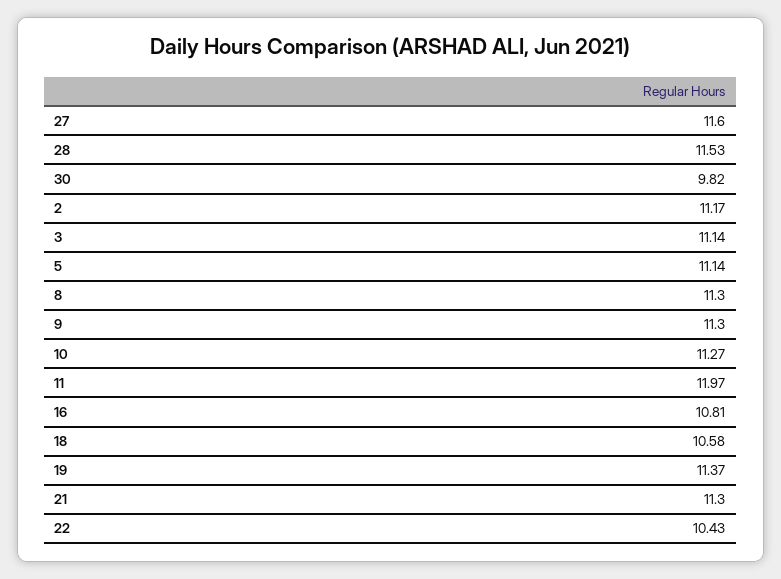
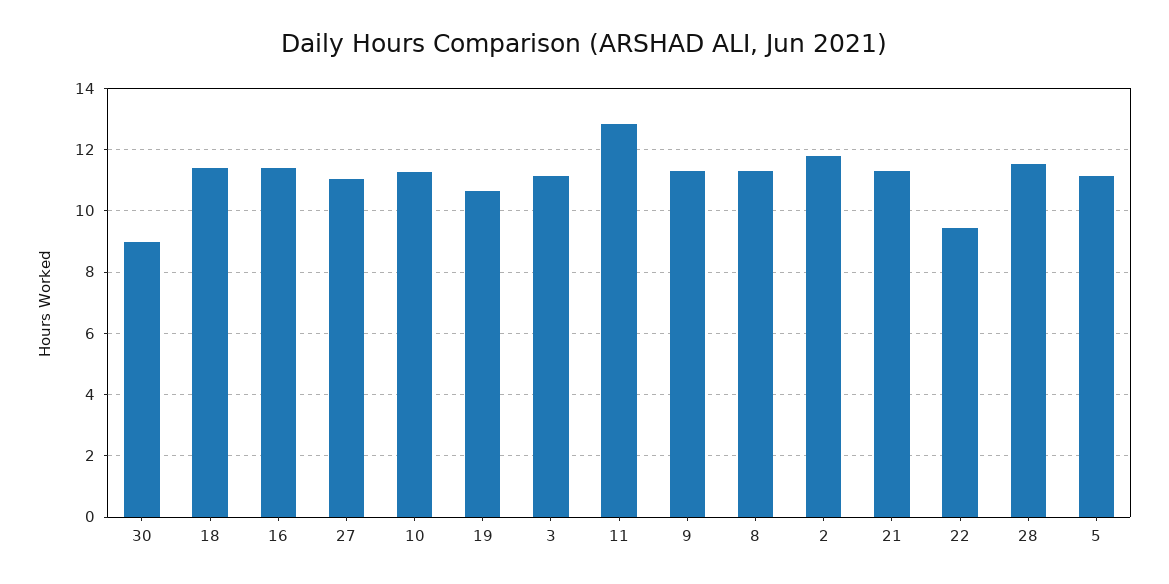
  {
-   "27": 11.6,
+   "27": 11,
    "28": 11.53,
-   "30": 9.82,
+   "30": 9,
-   "2": 11.17,
+   "2": 11.8,
    "3": 11.14,
    "5": 11.14,
    "8": 11.3,
    "9": 11.3,
    "10": 11.27,
-   "11": 11.97,
+   "11": 12.8,
-   "16": 10.81,
+   "16": 11.4,
-   "18": 10.58,
+   "18": 11.4,
-   "19": 11.37,
+   "19": 10.6,
    "21": 11.3,
-   "22": 10.43
+   "22": 9.4
  }

